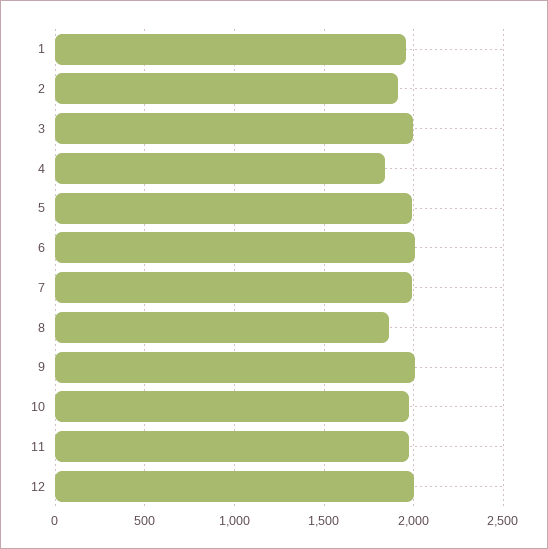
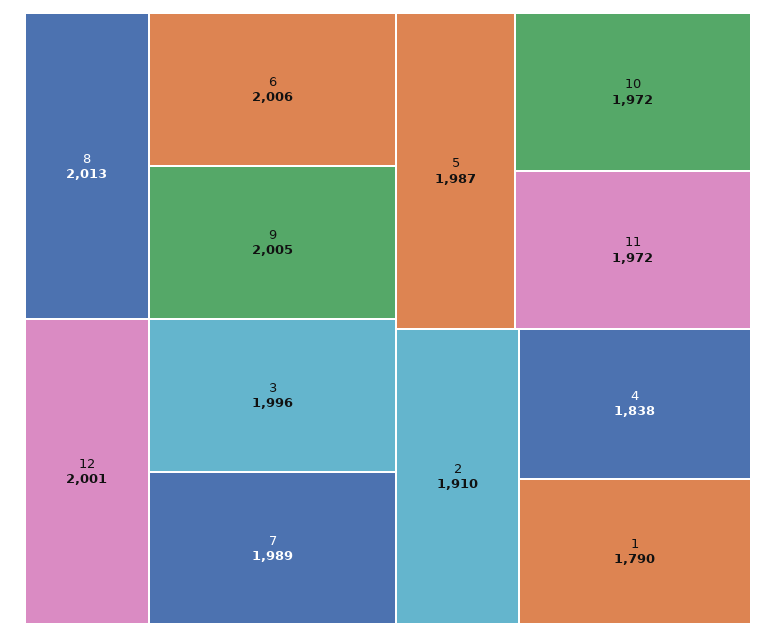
  {
-   "1": 1950,
+   "1": 1790,
    "2": 1910,
    "3": 1996,
    "4": 1838,
    "5": 1987,
    "6": 2006,
    "7": 1989,
-   "8": 1850,
+   "8": 2013,
    "9": 2005,
    "10": 1972,
    "11": 1972,
    "12": 2001
  }

